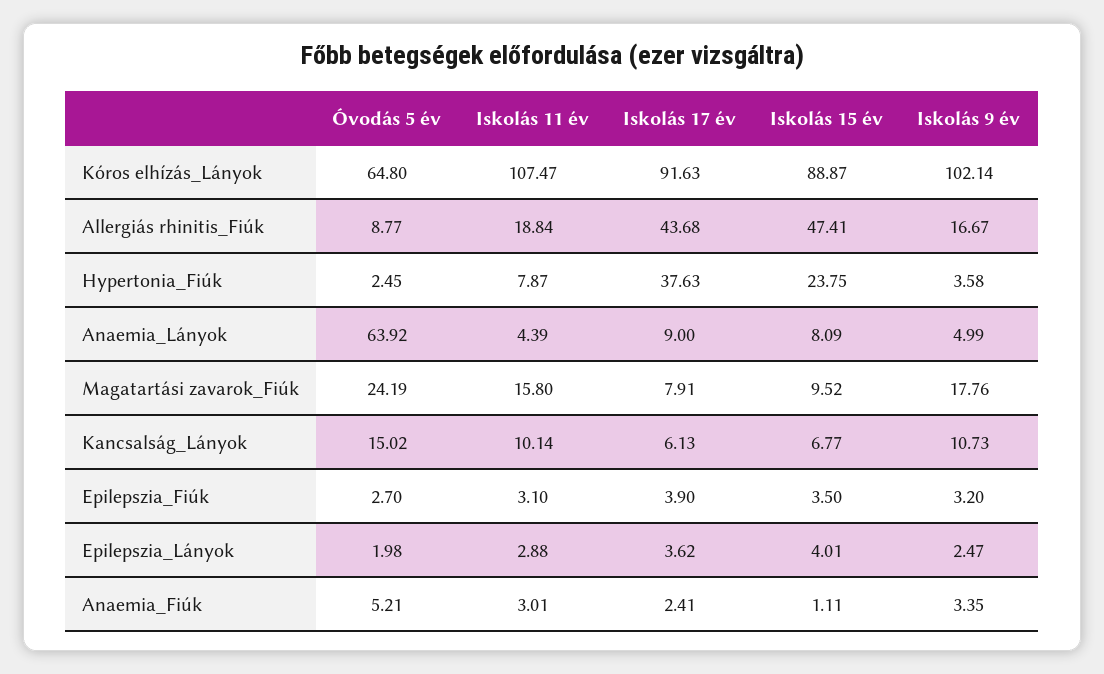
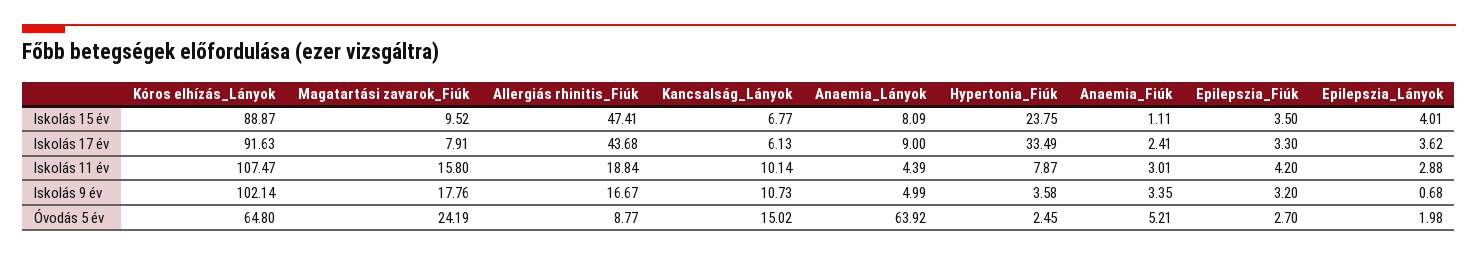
  {
    "Óvodás 5 év": {
      "Kóros elhízás_Lányok": 64.8,
      "Allergiás rhinitis_Fiúk": 8.77,
      "Hypertonia_Fiúk": 2.45,
      "Anaemia_Lányok": 63.92,
      "Magatartási zavarok_Fiúk": 24.19,
      "Kancsalság_Lányok": 15.02,
      "Epilepszia_Fiúk": 2.7,
      "Epilepszia_Lányok": 1.98,
      "Anaemia_Fiúk": 5.21
    },
    "Iskolás 11 év": {
      "Kóros elhízás_Lányok": 107.47,
      "Allergiás rhinitis_Fiúk": 18.84,
      "Hypertonia_Fiúk": 7.87,
      "Anaemia_Lányok": 4.39,
      "Magatartási zavarok_Fiúk": 15.8,
      "Kancsalság_Lányok": 10.14,
-     "Epilepszia_Fiúk": 3.1,
+     "Epilepszia_Fiúk": 4.2,
      "Epilepszia_Lányok": 2.88,
      "Anaemia_Fiúk": 3.01
    },
    "Iskolás 17 év": {
      "Kóros elhízás_Lányok": 91.63,
      "Allergiás rhinitis_Fiúk": 43.68,
-     "Hypertonia_Fiúk": 37.63,
+     "Hypertonia_Fiúk": 33.49,
      "Anaemia_Lányok": 9,
      "Magatartási zavarok_Fiúk": 7.91,
      "Kancsalság_Lányok": 6.13,
-     "Epilepszia_Fiúk": 3.9,
+     "Epilepszia_Fiúk": 3.3,
      "Epilepszia_Lányok": 3.62,
      "Anaemia_Fiúk": 2.41
    },
    "Iskolás 15 év": {
      "Kóros elhízás_Lányok": 88.87,
      "Allergiás rhinitis_Fiúk": 47.41,
      "Hypertonia_Fiúk": 23.75,
      "Anaemia_Lányok": 8.09,
      "Magatartási zavarok_Fiúk": 9.52,
      "Kancsalság_Lányok": 6.77,
      "Epilepszia_Fiúk": 3.5,
      "Epilepszia_Lányok": 4.01,
      "Anaemia_Fiúk": 1.11
    },
    "Iskolás 9 év": {
      "Kóros elhízás_Lányok": 102.14,
      "Allergiás rhinitis_Fiúk": 16.67,
      "Hypertonia_Fiúk": 3.58,
      "Anaemia_Lányok": 4.99,
      "Magatartási zavarok_Fiúk": 17.76,
      "Kancsalság_Lányok": 10.73,
      "Epilepszia_Fiúk": 3.2,
-     "Epilepszia_Lányok": 2.47,
+     "Epilepszia_Lányok": 0.68,
      "Anaemia_Fiúk": 3.35
    }
  }

